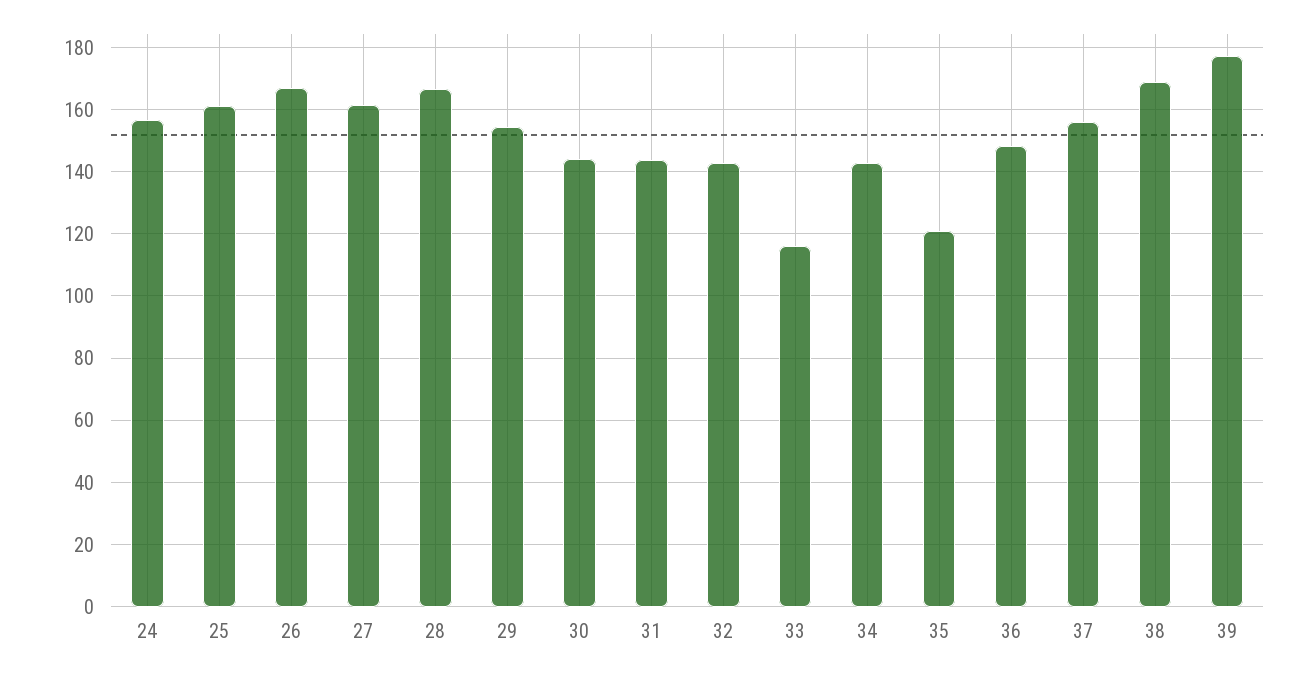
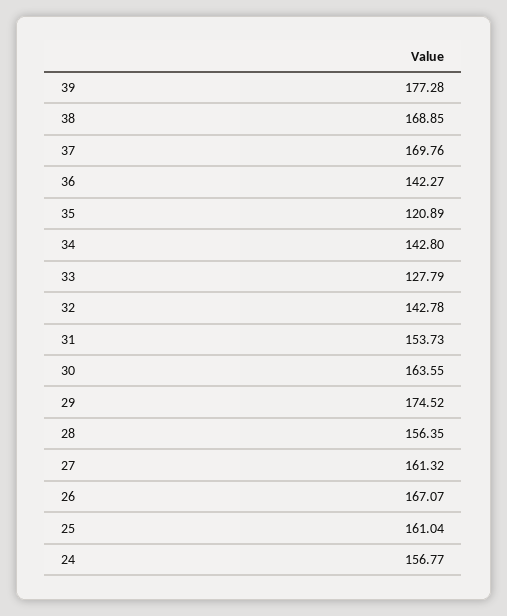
  {
    "24": 156.77,
    "25": 161.04,
    "26": 167.07,
    "27": 161.32,
-   "28": 166,
+   "28": 156.35,
-   "29": 154,
+   "29": 174.52,
-   "30": 144,
+   "30": 163.55,
-   "31": 144,
+   "31": 153.73,
    "32": 142.78,
-   "33": 116,
+   "33": 127.79,
    "34": 142.8,
    "35": 120.89,
-   "36": 148,
+   "36": 142.27,
-   "37": 156,
+   "37": 169.76,
    "38": 168.85,
    "39": 177.28
  }

